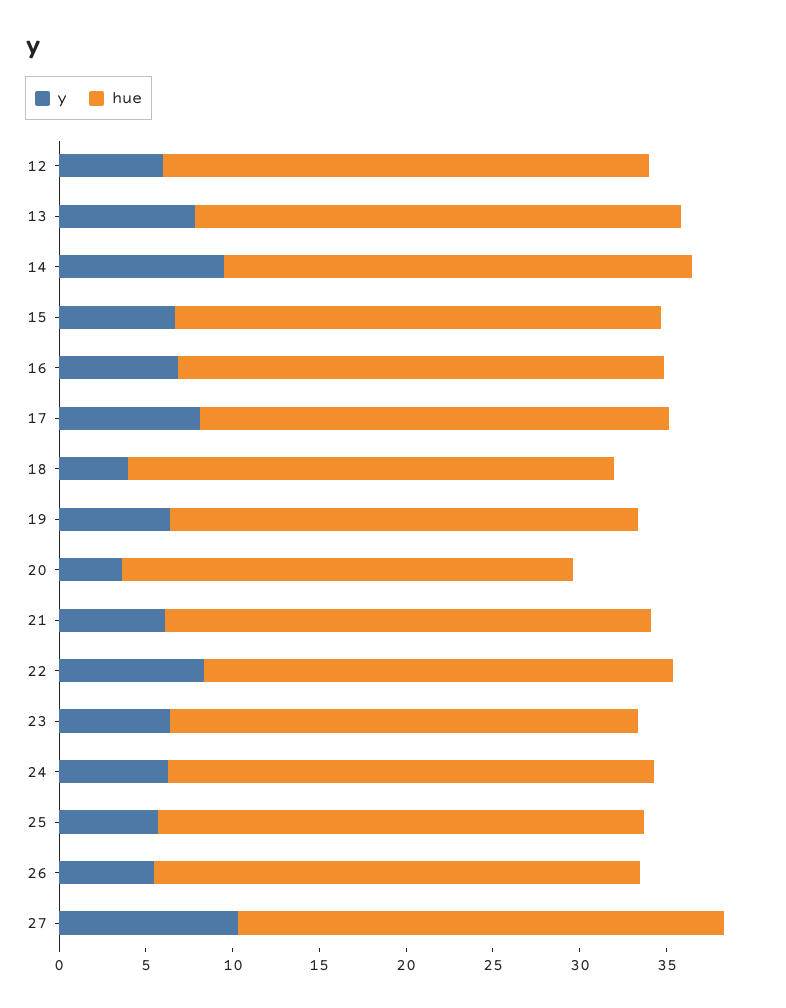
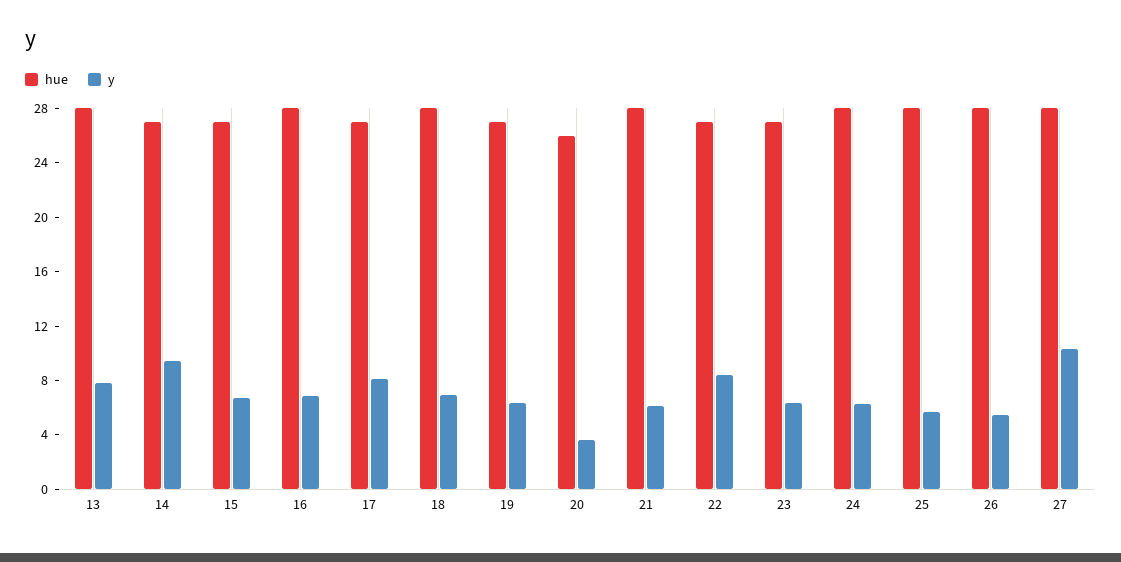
  {
    "y": {
-     "12": 6,
      "13": 8,
      "14": 9,
      "15": 7,
      "16": 7,
      "17": 8,
-     "18": 4,
+     "18": 7,
      "19": 6,
      "20": 4,
      "21": 6,
      "22": 8,
      "23": 6,
      "24": 6,
      "25": 6,
      "26": 5,
      "27": 10
    },
    "hue": {
-     "12": 28,
      "13": 28,
      "14": 27,
-     "15": 28,
+     "15": 27,
      "16": 28,
      "17": 27,
      "18": 28,
      "19": 27,
      "20": 26,
      "21": 28,
      "22": 27,
      "23": 27,
      "24": 28,
      "25": 28,
      "26": 28,
      "27": 28
    }
  }

